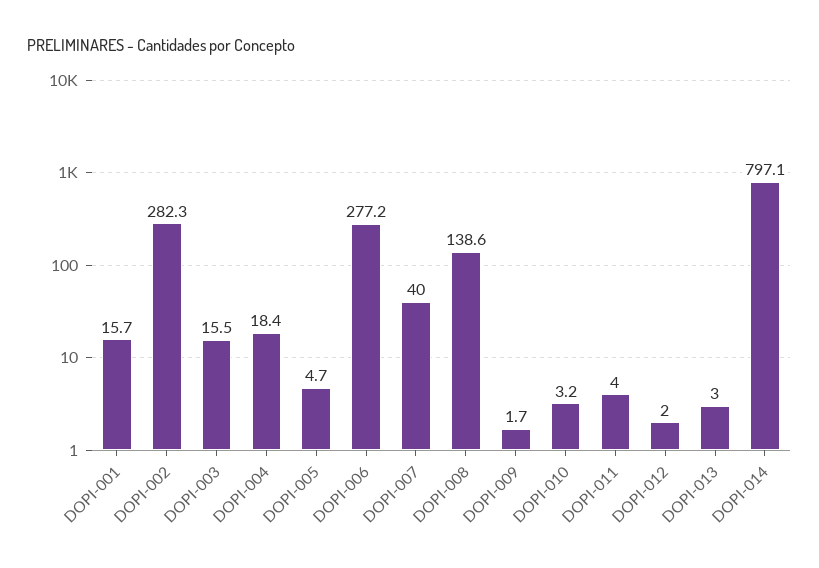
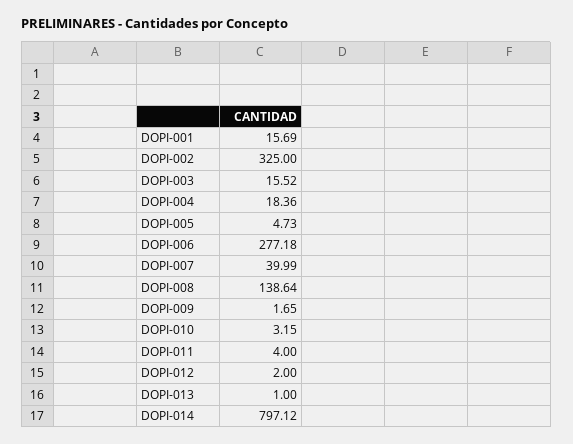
  {
    "DOPI-001": 15.69,
-   "DOPI-002": 282.3,
+   "DOPI-002": 325,
    "DOPI-003": 15.52,
    "DOPI-004": 18.36,
    "DOPI-005": 4.73,
    "DOPI-006": 277.18,
    "DOPI-007": 39.99,
    "DOPI-008": 138.64,
    "DOPI-009": 1.65,
    "DOPI-010": 3.15,
    "DOPI-011": 4,
    "DOPI-012": 2,
-   "DOPI-013": 3,
+   "DOPI-013": 1,
    "DOPI-014": 797.12
  }

